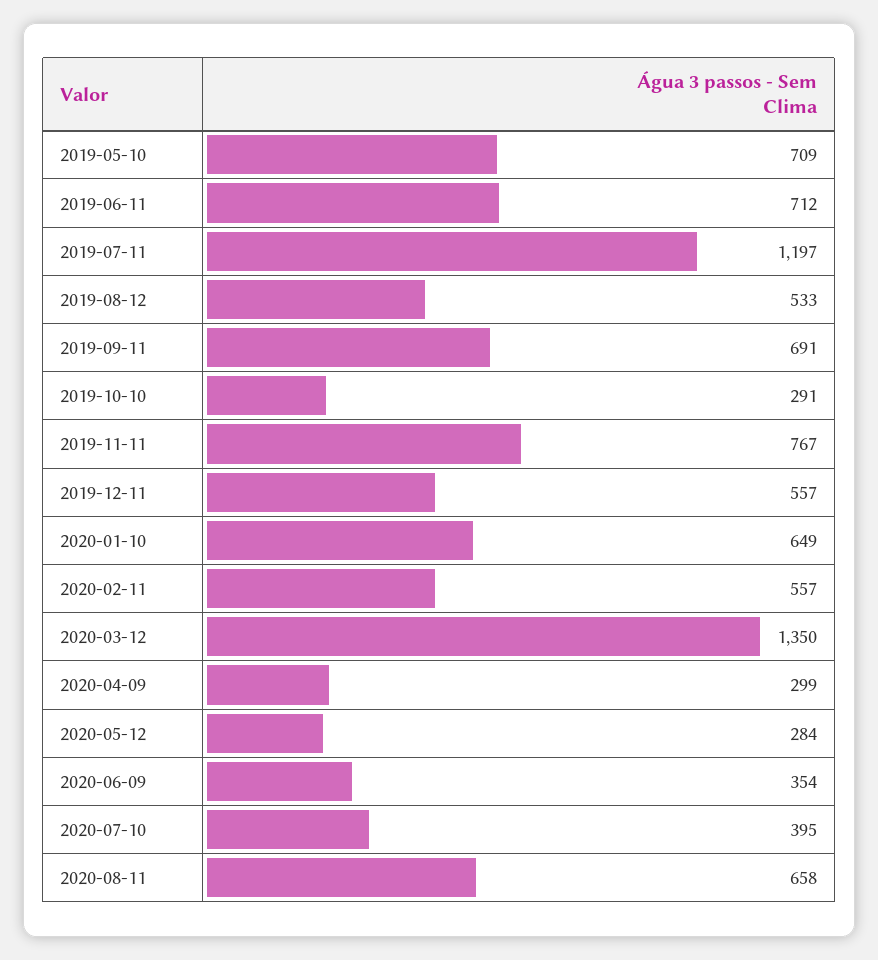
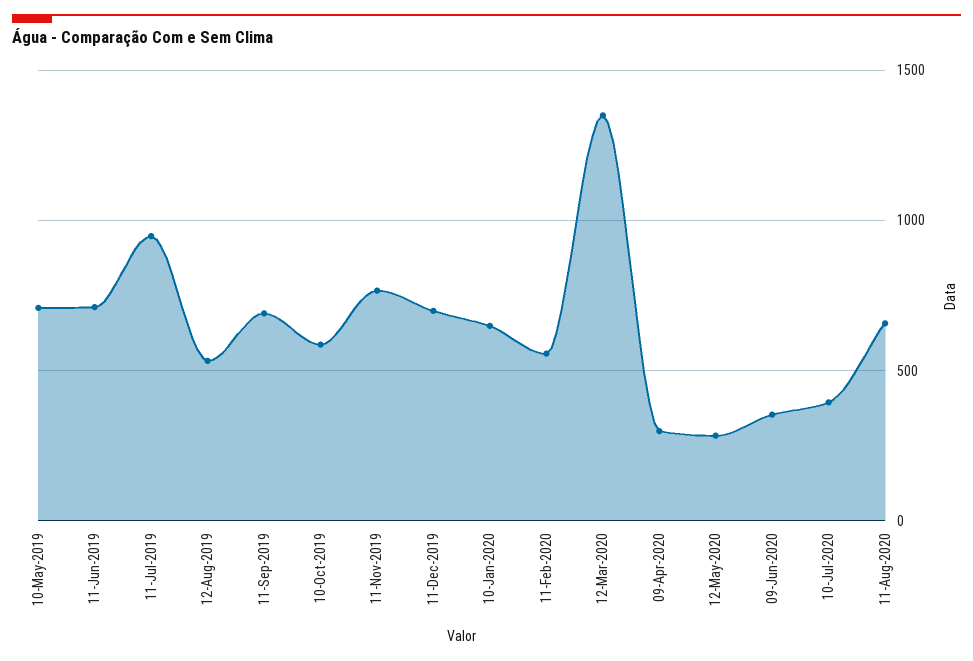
  {
    "2019-05-10": 709,
    "2019-06-11": 712,
-   "2019-07-11": 1197,
+   "2019-07-11": 950,
    "2019-08-12": 533,
    "2019-09-11": 691,
-   "2019-10-10": 291,
+   "2019-10-10": 600,
    "2019-11-11": 767,
-   "2019-12-11": 557,
+   "2019-12-11": 700,
    "2020-01-10": 649,
    "2020-02-11": 557,
    "2020-03-12": 1350,
    "2020-04-09": 299,
    "2020-05-12": 284,
    "2020-06-09": 354,
    "2020-07-10": 395,
    "2020-08-11": 658
  }

